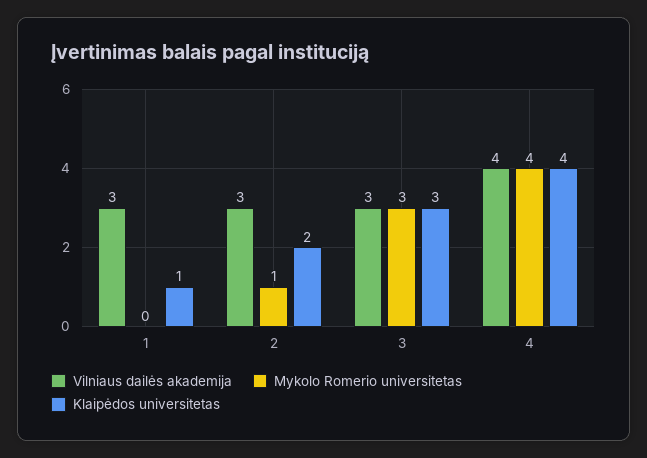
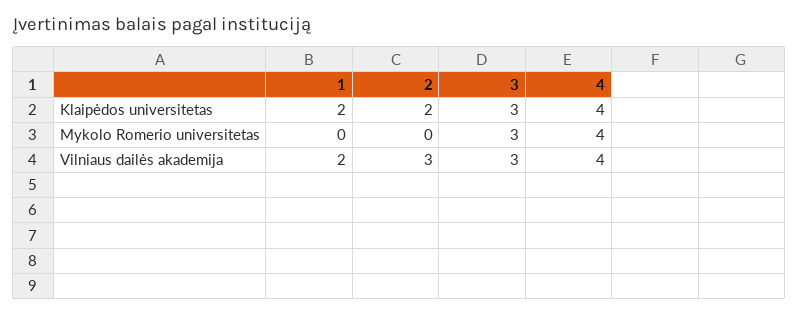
  {
    "Vilniaus dailės akademija": {
-     "1": 3,
+     "1": 2,
      "2": 3,
      "3": 3,
      "4": 4
    },
    "Mykolo Romerio universitetas": {
      "1": 0,
-     "2": 1,
+     "2": 0,
      "3": 3,
      "4": 4
    },
    "Klaipėdos universitetas": {
-     "1": 1,
+     "1": 2,
      "2": 2,
      "3": 3,
      "4": 4
    }
  }

